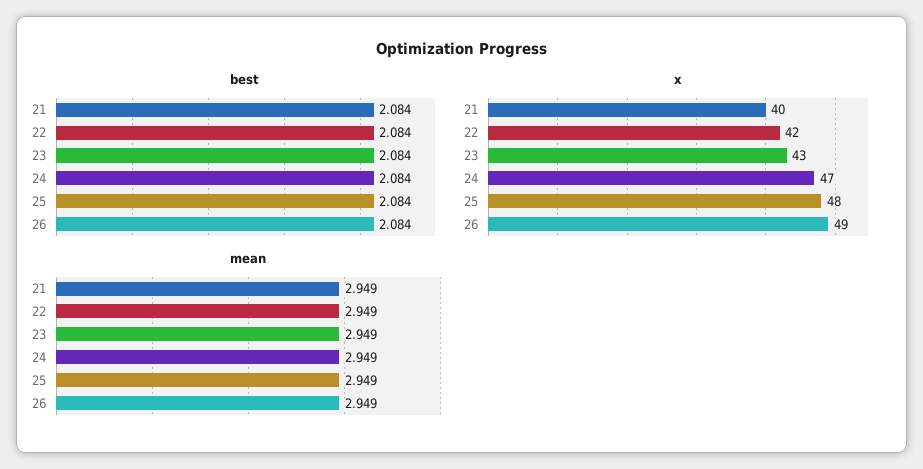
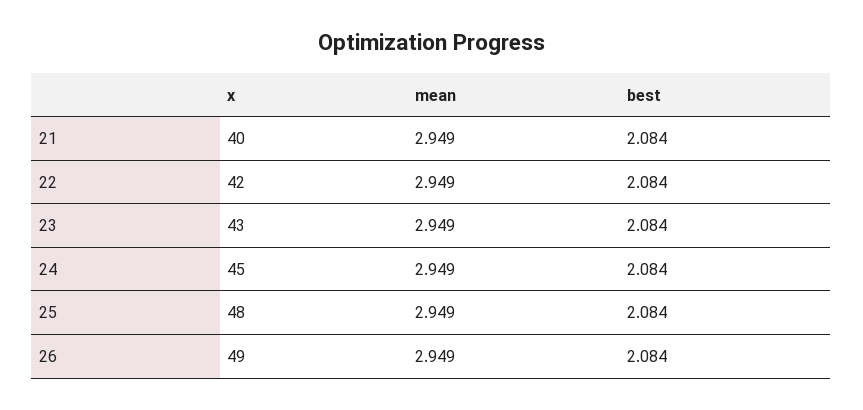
  {
    "best": {
      "21": 2.084,
      "22": 2.084,
      "23": 2.084,
      "24": 2.084,
      "25": 2.084,
      "26": 2.084
    },
    "x": {
      "21": 40,
      "22": 42,
      "23": 43,
-     "24": 47,
+     "24": 45,
      "25": 48,
      "26": 49
    },
    "mean": {
      "21": 2.949,
      "22": 2.949,
      "23": 2.949,
      "24": 2.949,
      "25": 2.949,
      "26": 2.949
    }
  }

